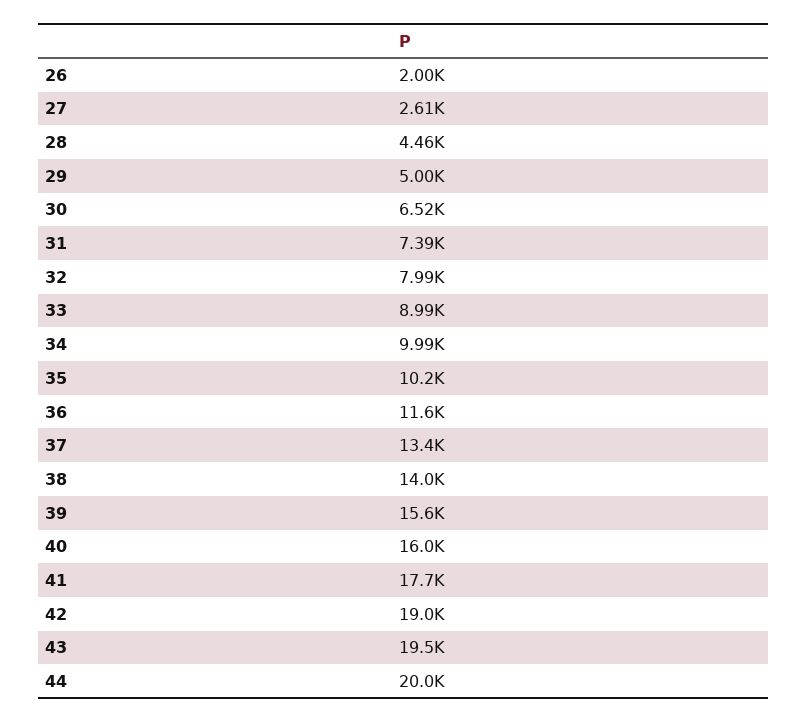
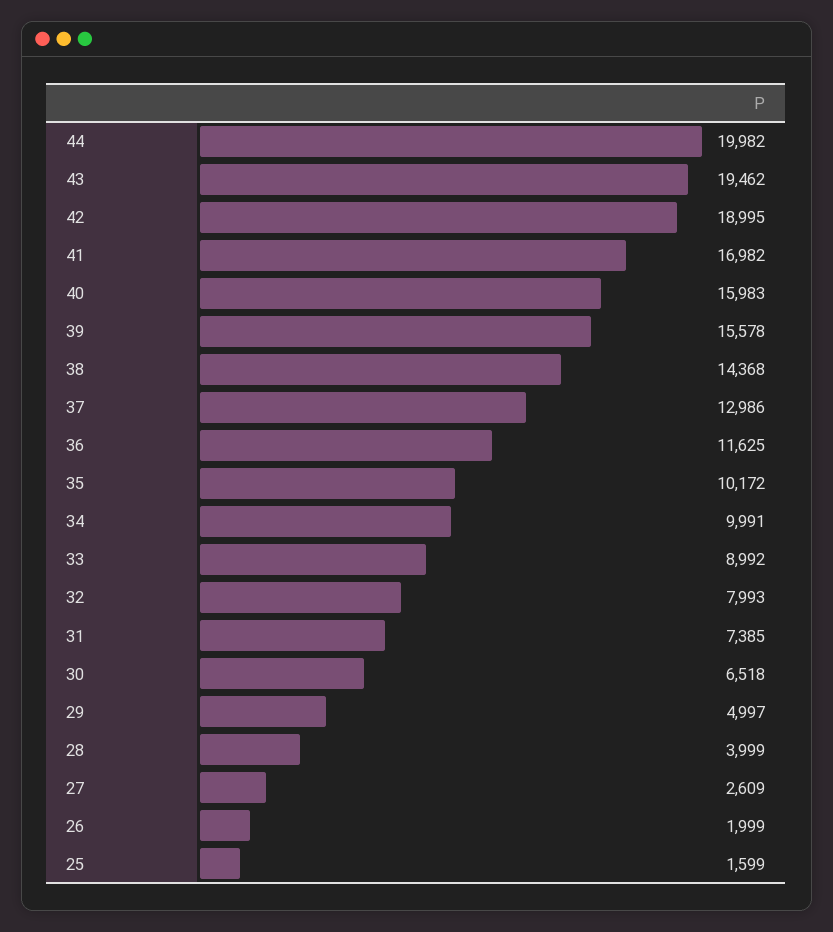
  {
    "26": 1999,
    "27": 2609,
-   "28": 4460,
+   "28": 3999,
    "29": 4997,
    "30": 6518,
    "31": 7385,
    "32": 7993,
    "33": 8992,
    "34": 9991,
    "35": 10172,
    "36": 11625,
-   "37": 13400,
+   "37": 12986,
-   "38": 14000,
+   "38": 14368,
    "39": 15578,
    "40": 15983,
-   "41": 17700,
+   "41": 16982,
    "42": 18995,
    "43": 19462,
-   "44": 19982
+   "44": 19982,
+   "25": 1599
  }

